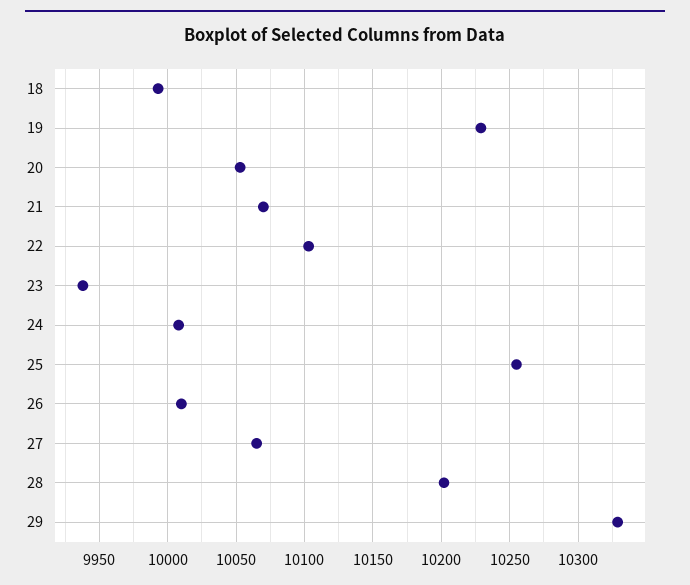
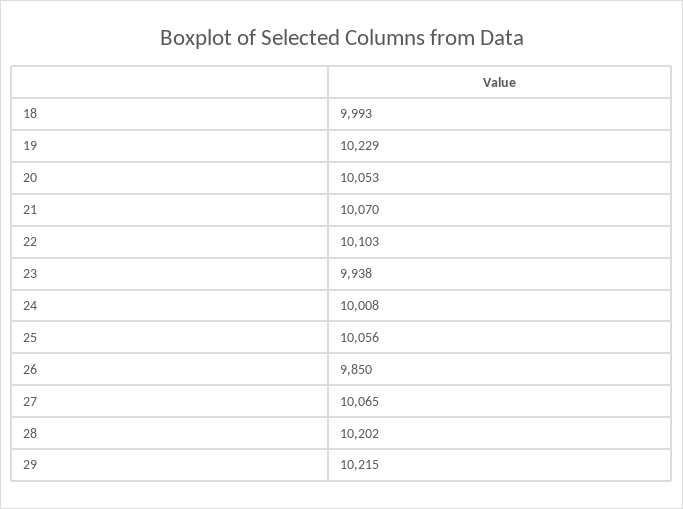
  {
    "18": 9993,
    "19": 10229,
    "20": 10053,
    "21": 10070,
    "22": 10103,
    "23": 9938,
    "24": 10008,
-   "25": 10255,
+   "25": 10056,
-   "26": 10010,
+   "26": 9850,
    "27": 10065,
    "28": 10202,
-   "29": 10330
+   "29": 10215
  }

